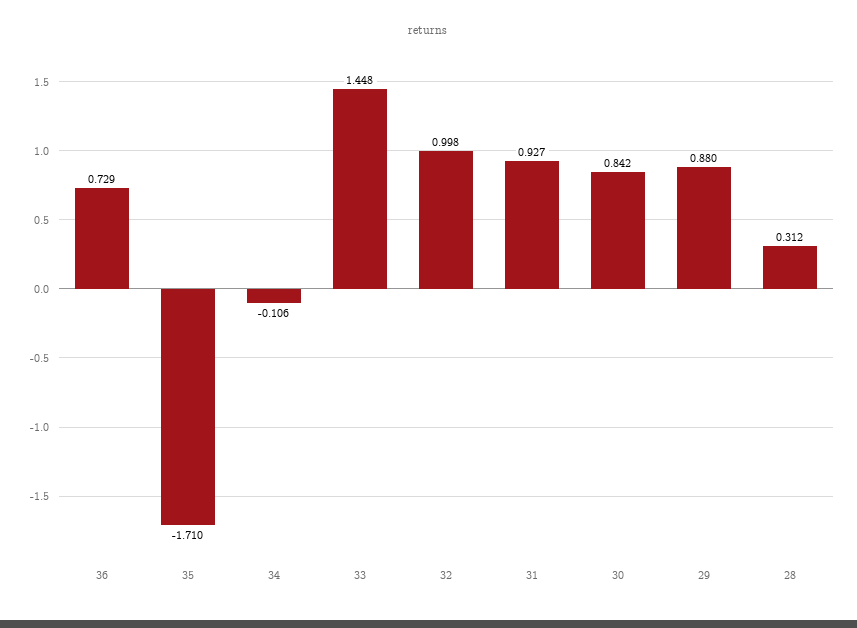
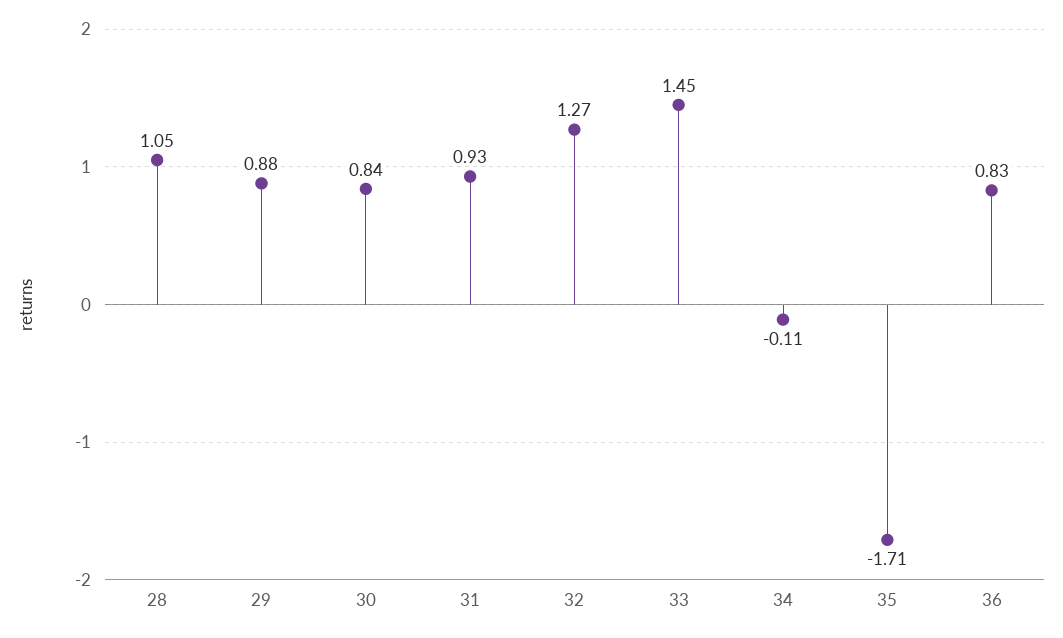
  {
-   "36": 0.729,
+   "36": 0.83,
    "35": -1.71,
    "34": -0.106,
    "33": 1.448,
-   "32": 0.998,
+   "32": 1.27,
    "31": 0.927,
    "30": 0.842,
    "29": 0.88,
-   "28": 0.312
+   "28": 1.05
  }

